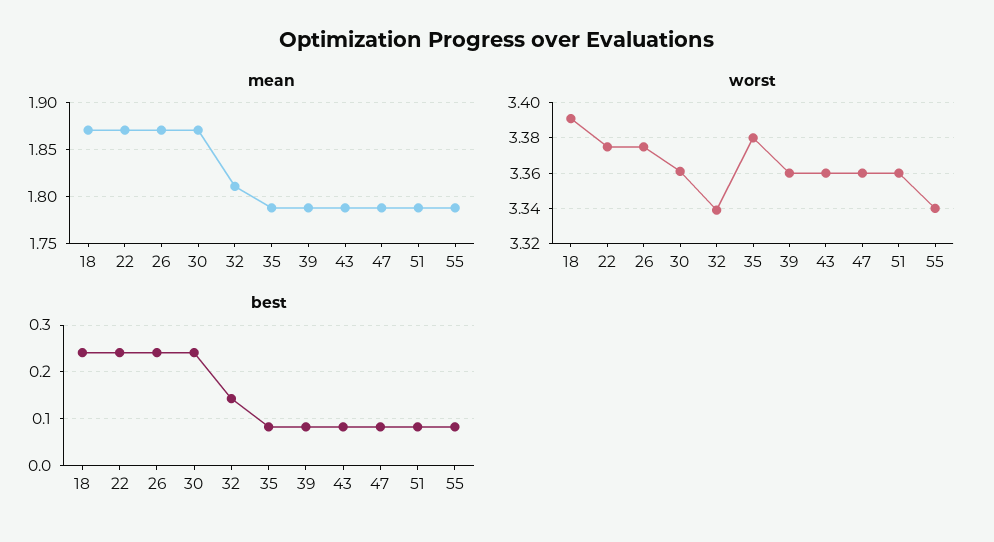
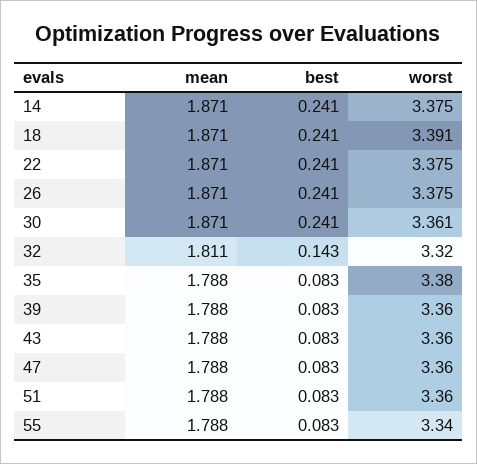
  {
    "mean": {
      "18": 1.871,
      "22": 1.871,
      "26": 1.871,
      "30": 1.871,
      "32": 1.811,
      "35": 1.788,
      "39": 1.788,
      "43": 1.788,
      "47": 1.788,
      "51": 1.788,
-     "55": 1.788
+     "55": 1.788,
+     "14": 1.871
    },
    "worst": {
      "18": 3.391,
      "22": 3.375,
      "26": 3.375,
      "30": 3.361,
-     "32": 3.34,
+     "32": 3.32,
      "35": 3.38,
      "39": 3.36,
      "43": 3.36,
      "47": 3.36,
      "51": 3.36,
-     "55": 3.34
+     "55": 3.34,
+     "14": 3.375
    },
    "best": {
      "18": 0.241,
      "22": 0.241,
      "26": 0.241,
      "30": 0.241,
      "32": 0.143,
      "35": 0.083,
      "39": 0.083,
      "43": 0.083,
      "47": 0.083,
      "51": 0.083,
-     "55": 0.083
+     "55": 0.083,
+     "14": 0.241
    }
  }

